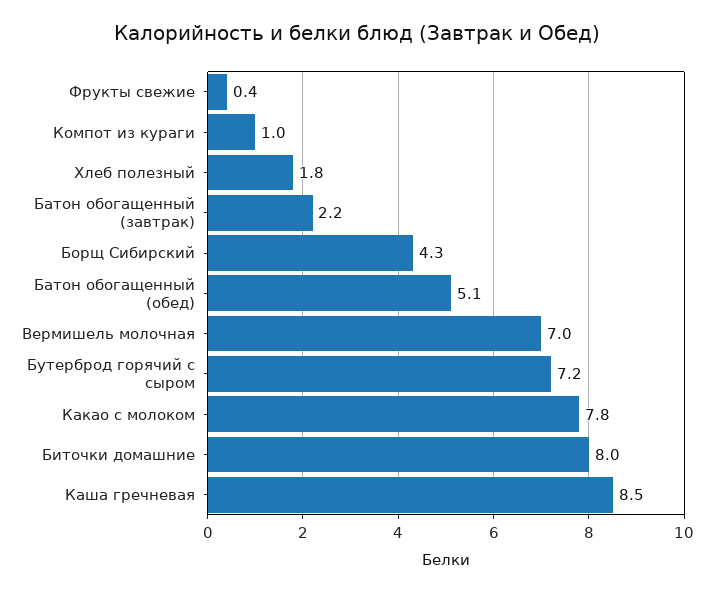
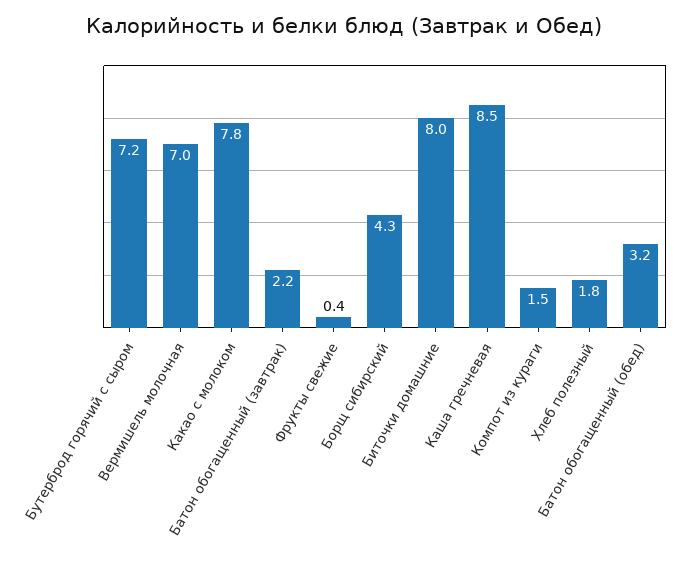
  {
    "Фрукты свежие": 0.4,
-   "Компот из кураги": 1,
+   "Компот из кураги": 1.5,
    "Хлеб полезный": 1.8,
    "Батон обогащенный (завтрак)": 2.2,
    "Борщ Сибирский": 4.3,
-   "Батон обогащенный (обед)": 5.1,
+   "Батон обогащенный (обед)": 3.2,
    "Вермишель молочная": 7,
    "Бутерброд горячий с сыром": 7.2,
    "Какао с молоком": 7.8,
    "Биточки домашние": 8,
    "Каша гречневая": 8.5
  }

